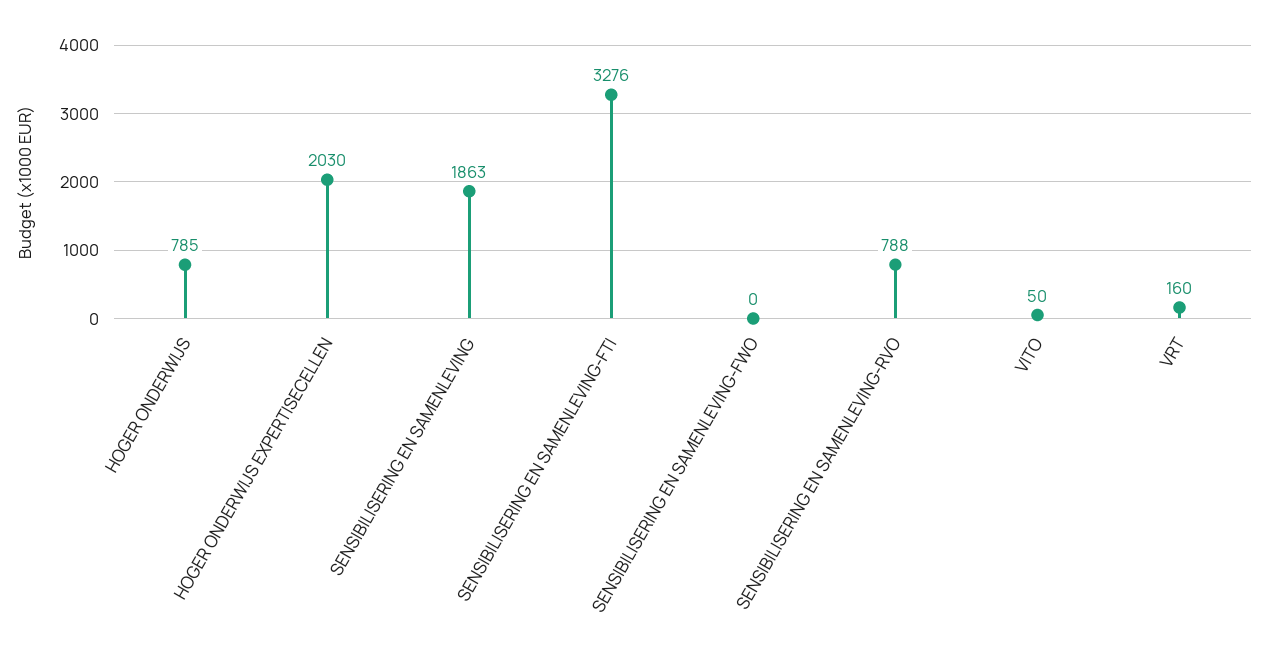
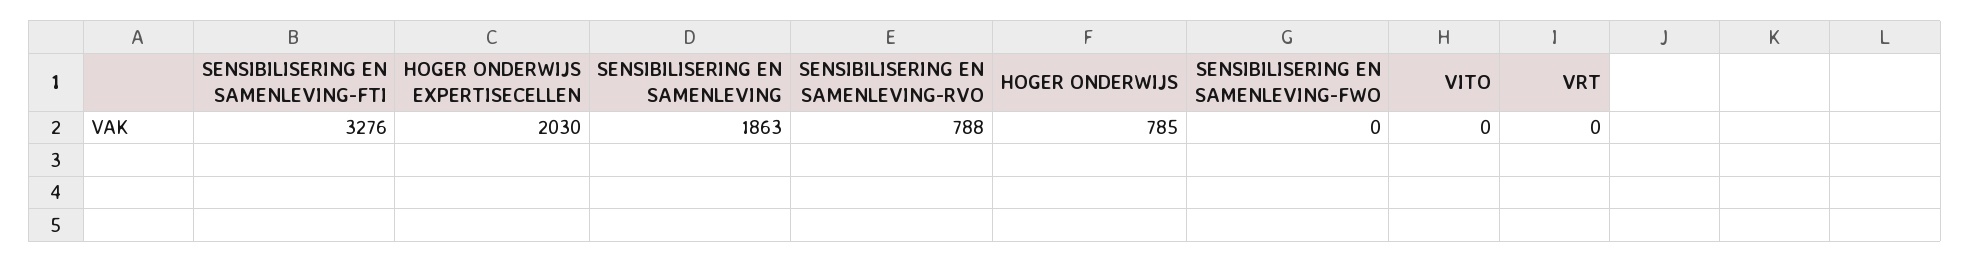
  {
    "HOGER ONDERWIJS": 785,
    "HOGER ONDERWIJS EXPERTISECELLEN": 2030,
    "SENSIBILISERING EN SAMENLEVING": 1863,
    "SENSIBILISERING EN SAMENLEVING-FTI": 3276,
    "SENSIBILISERING EN SAMENLEVING-FWO": 0,
    "SENSIBILISERING EN SAMENLEVING-RVO": 788,
-   "VITO": 50,
+   "VITO": 0,
-   "VRT": 160
+   "VRT": 0
  }

